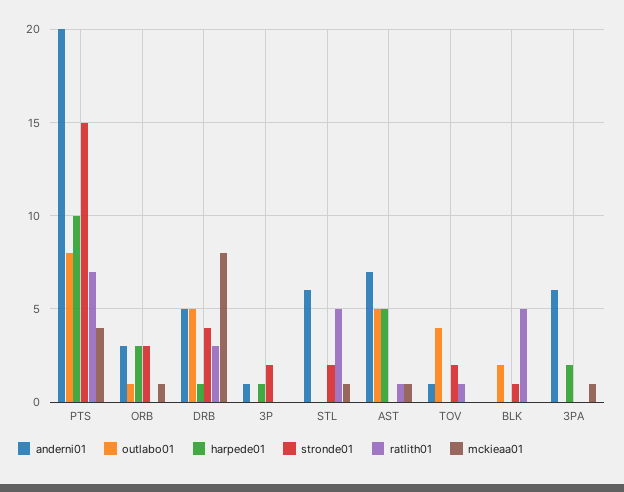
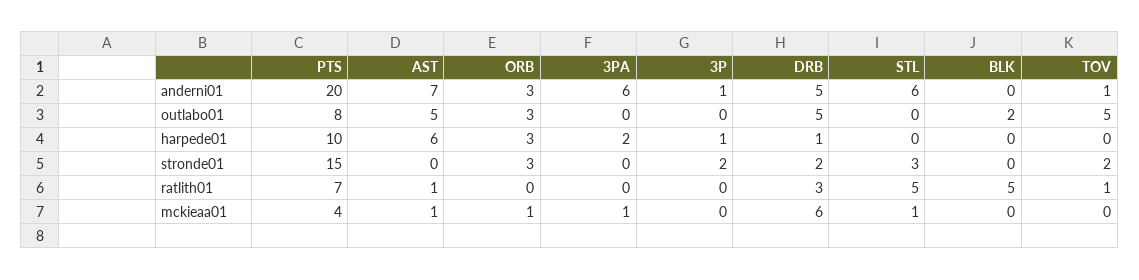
  {
    "anderni01": {
      "PTS": 20,
      "ORB": 3,
      "DRB": 5,
      "3P": 1,
      "STL": 6,
      "AST": 7,
      "TOV": 1,
      "BLK": 0,
      "3PA": 6
    },
    "outlabo01": {
      "PTS": 8,
-     "ORB": 1,
+     "ORB": 3,
      "DRB": 5,
      "3P": 0,
      "STL": 0,
      "AST": 5,
-     "TOV": 4,
+     "TOV": 5,
      "BLK": 2,
      "3PA": 0
    },
    "harpede01": {
      "PTS": 10,
      "ORB": 3,
      "DRB": 1,
      "3P": 1,
      "STL": 0,
-     "AST": 5,
+     "AST": 6,
      "TOV": 0,
      "BLK": 0,
      "3PA": 2
    },
    "stronde01": {
      "PTS": 15,
      "ORB": 3,
-     "DRB": 4,
+     "DRB": 2,
      "3P": 2,
-     "STL": 2,
+     "STL": 3,
      "AST": 0,
      "TOV": 2,
-     "BLK": 1,
+     "BLK": 0,
      "3PA": 0
    },
    "ratlith01": {
      "PTS": 7,
      "ORB": 0,
      "DRB": 3,
      "3P": 0,
      "STL": 5,
      "AST": 1,
      "TOV": 1,
      "BLK": 5,
      "3PA": 0
    },
    "mckieaa01": {
      "PTS": 4,
      "ORB": 1,
-     "DRB": 8,
+     "DRB": 6,
      "3P": 0,
      "STL": 1,
      "AST": 1,
      "TOV": 0,
      "BLK": 0,
      "3PA": 1
    }
  }

